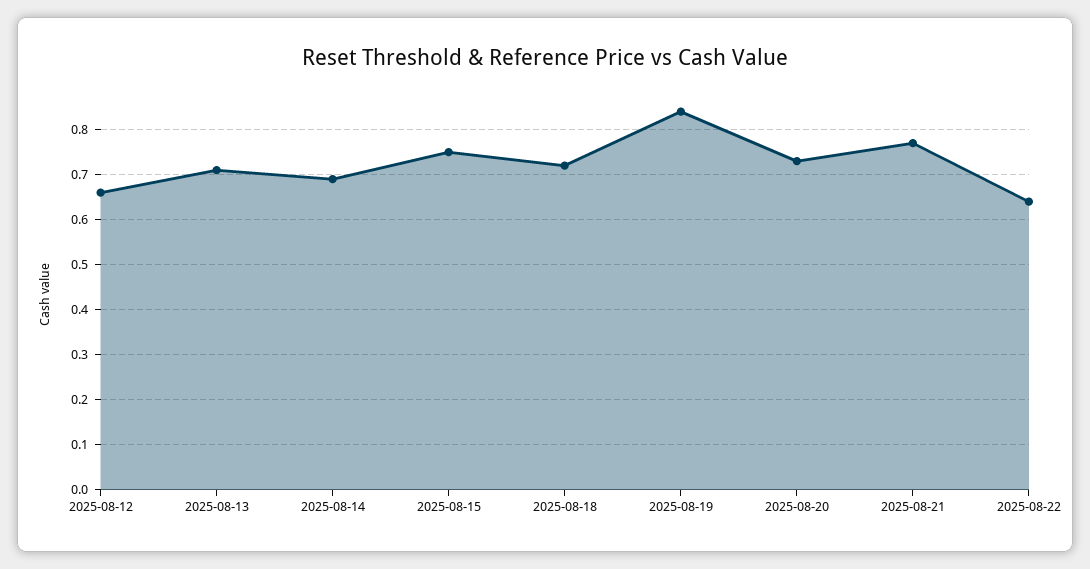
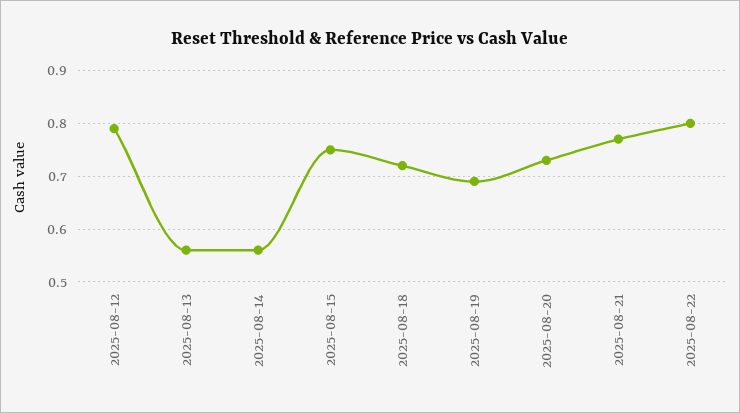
  {
-   "2025-08-12": 0.65,
+   "2025-08-12": 0.8,
-   "2025-08-13": 0.7,
+   "2025-08-13": 0.55,
-   "2025-08-14": 0.7,
+   "2025-08-14": 0.55,
    "2025-08-15": 0.75,
    "2025-08-18": 0.7,
-   "2025-08-19": 0.85,
+   "2025-08-19": 0.7,
    "2025-08-20": 0.75,
    "2025-08-21": 0.75,
-   "2025-08-22": 0.65
+   "2025-08-22": 0.8
  }

